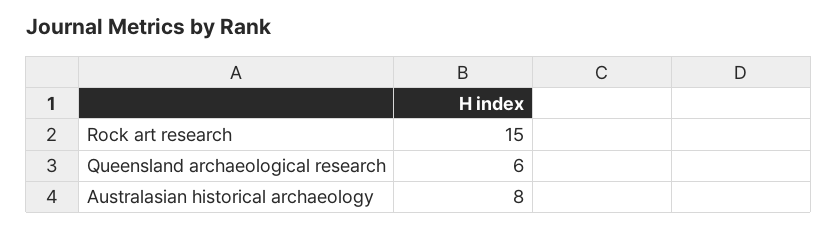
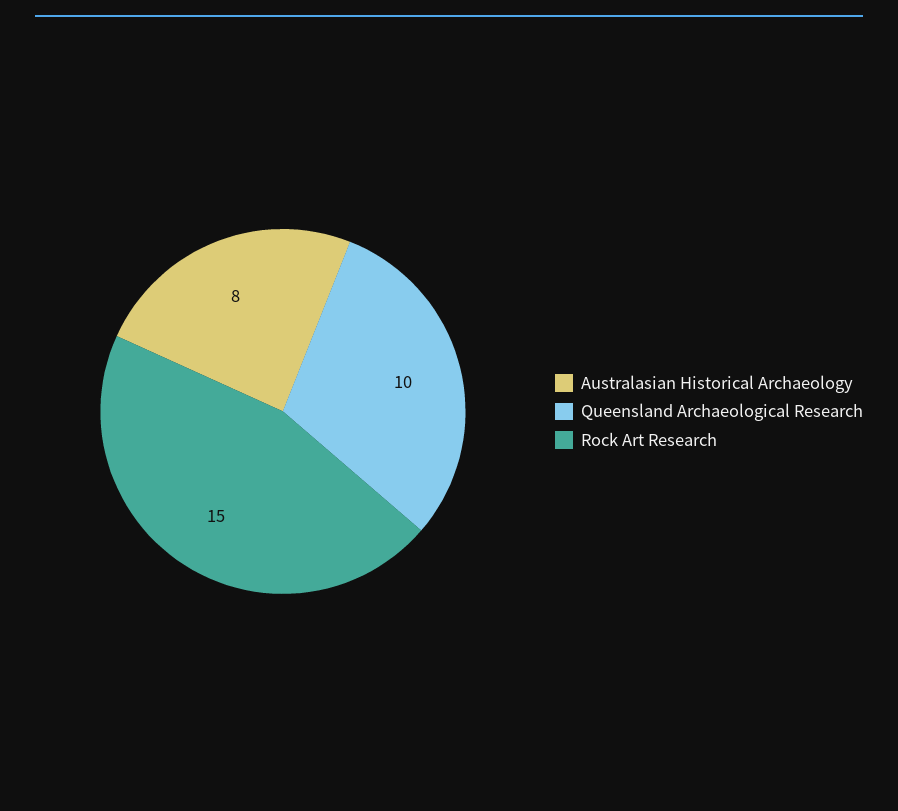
  {
    "Rock art research": 15,
-   "Queensland archaeological research": 6,
+   "Queensland archaeological research": 10,
    "Australasian historical archaeology": 8
  }

